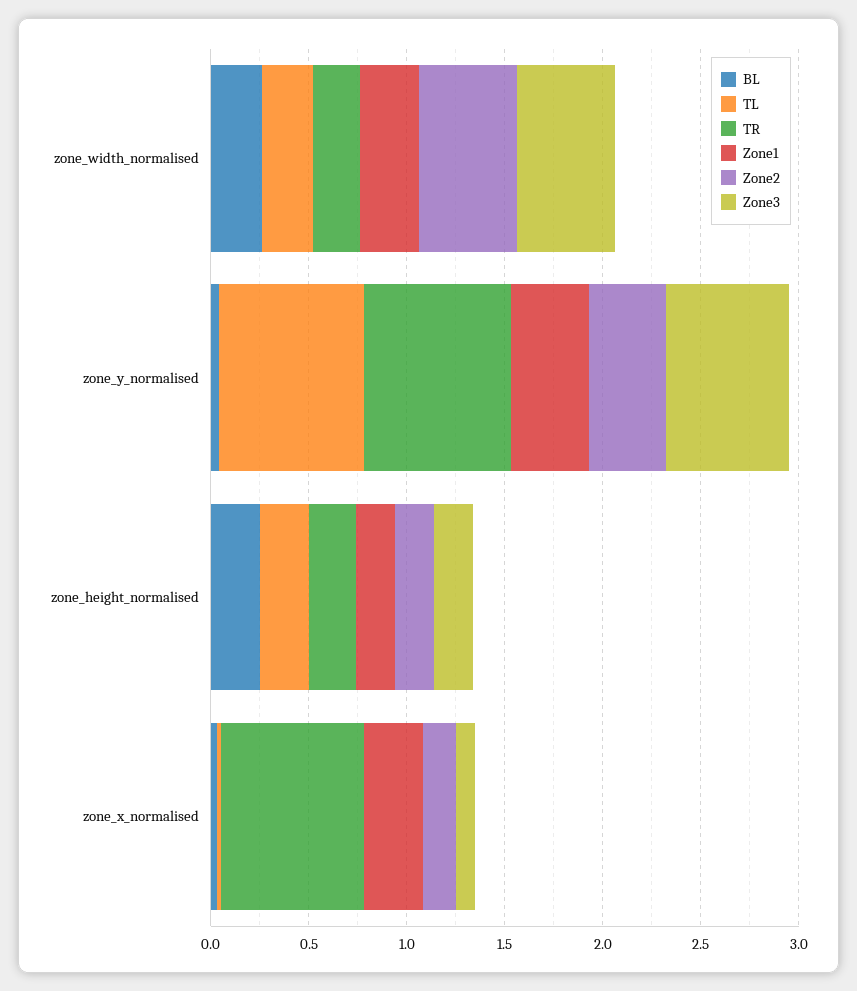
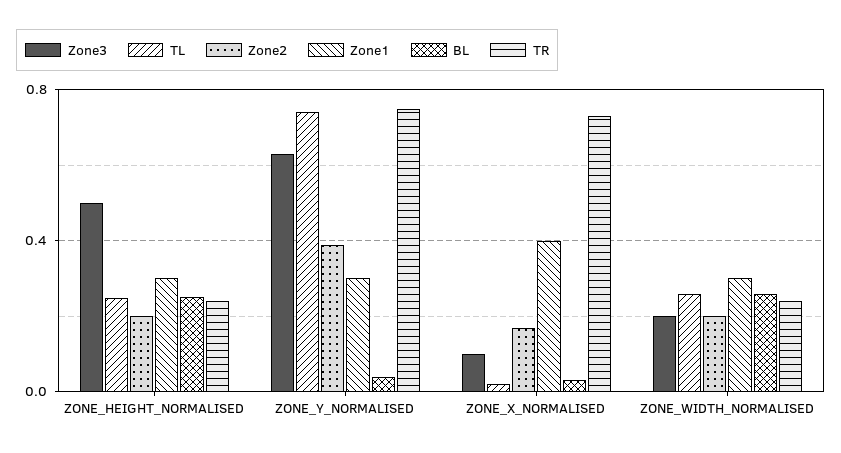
  {
    "BL": {
      "zone_width_normalised": 0.25,
      "zone_y_normalised": 0.05,
      "zone_height_normalised": 0.25,
      "zone_x_normalised": 0.05
    },
    "TL": {
      "zone_width_normalised": 0.25,
      "zone_y_normalised": 0.75,
      "zone_height_normalised": 0.25,
      "zone_x_normalised": 0
    },
    "TR": {
      "zone_width_normalised": 0.25,
      "zone_y_normalised": 0.75,
      "zone_height_normalised": 0.25,
      "zone_x_normalised": 0.75
    },
    "Zone1": {
      "zone_width_normalised": 0.3,
-     "zone_y_normalised": 0.4,
+     "zone_y_normalised": 0.3,
-     "zone_height_normalised": 0.2,
+     "zone_height_normalised": 0.3,
-     "zone_x_normalised": 0.3
+     "zone_x_normalised": 0.4
    },
    "Zone2": {
-     "zone_width_normalised": 0.5,
+     "zone_width_normalised": 0.2,
      "zone_y_normalised": 0.4,
      "zone_height_normalised": 0.2,
      "zone_x_normalised": 0.15
    },
    "Zone3": {
-     "zone_width_normalised": 0.5,
+     "zone_width_normalised": 0.2,
      "zone_y_normalised": 0.65,
-     "zone_height_normalised": 0.2,
+     "zone_height_normalised": 0.5,
      "zone_x_normalised": 0.1
    }
  }

